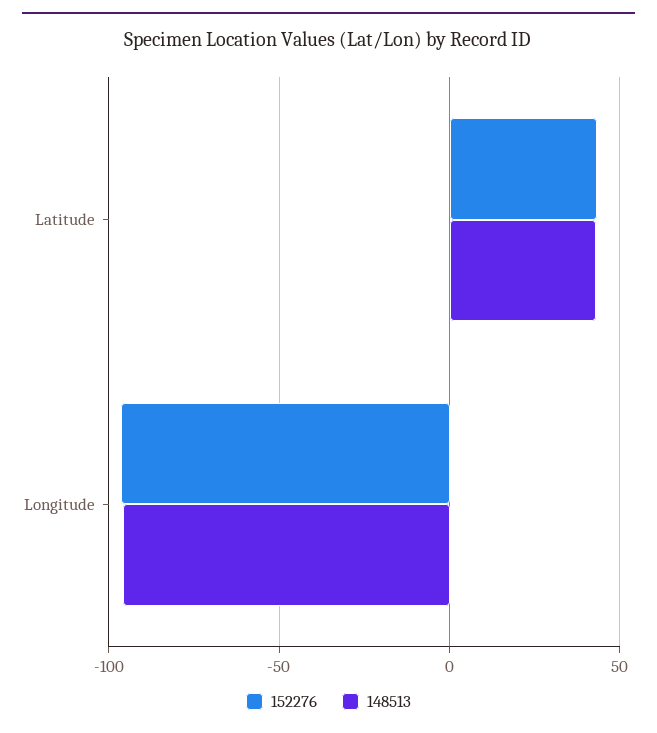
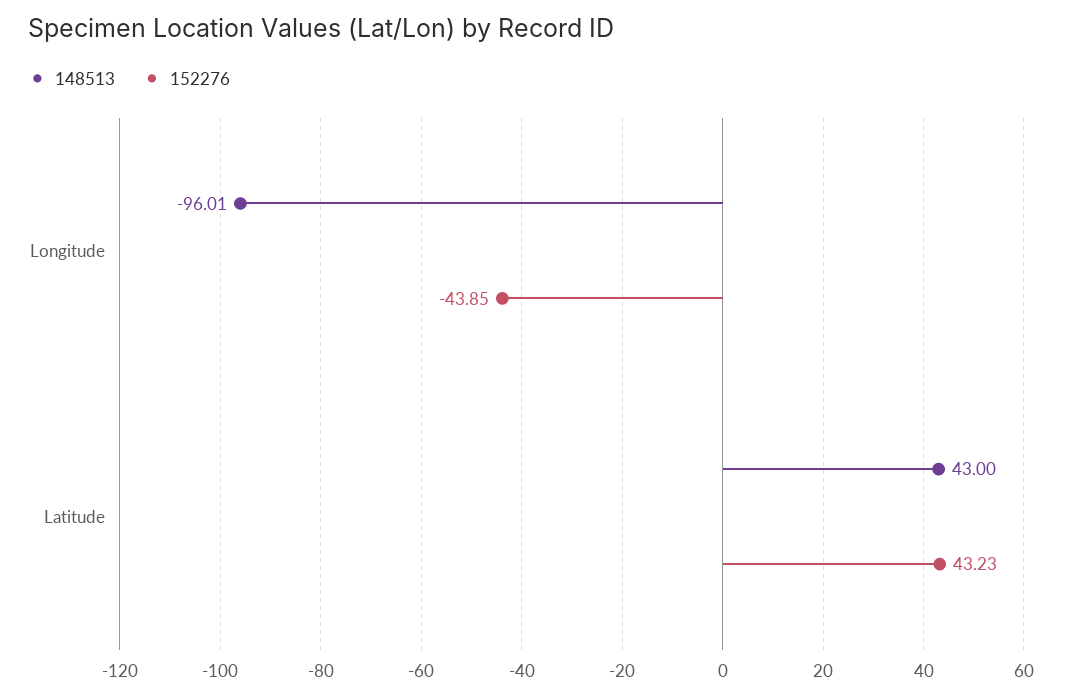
  {
    "152276": {
      "Latitude": 43.23,
-     "Longitude": -95
+     "Longitude": -43.85
    },
    "148513": {
      "Latitude": 43,
      "Longitude": -96.01
    }
  }

